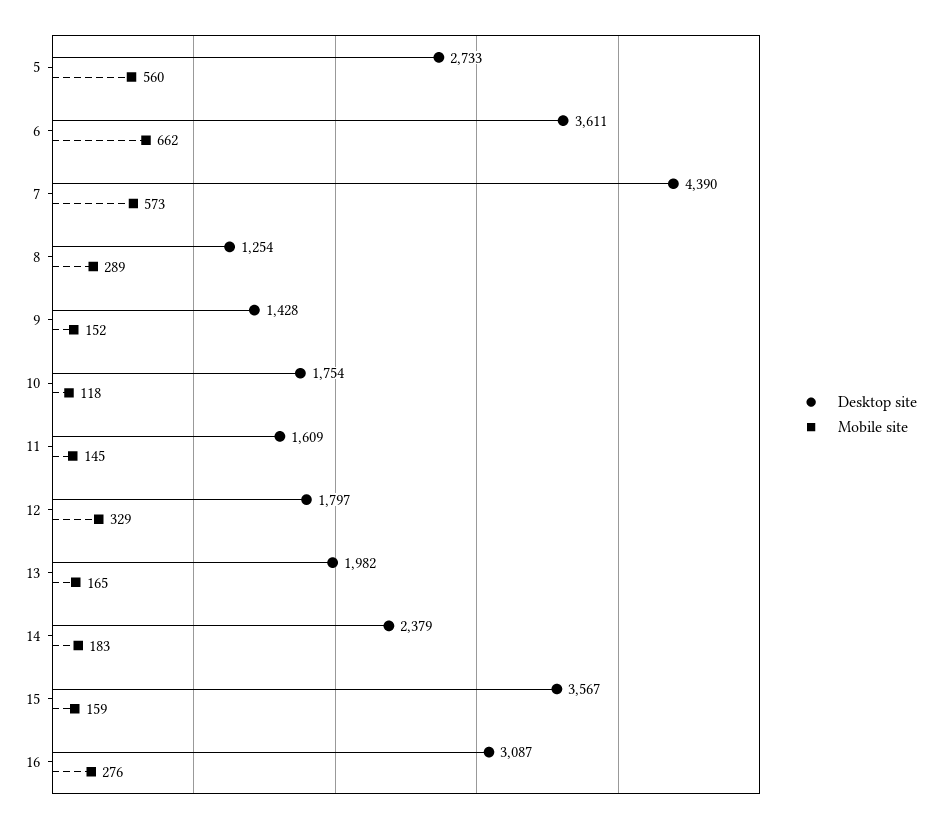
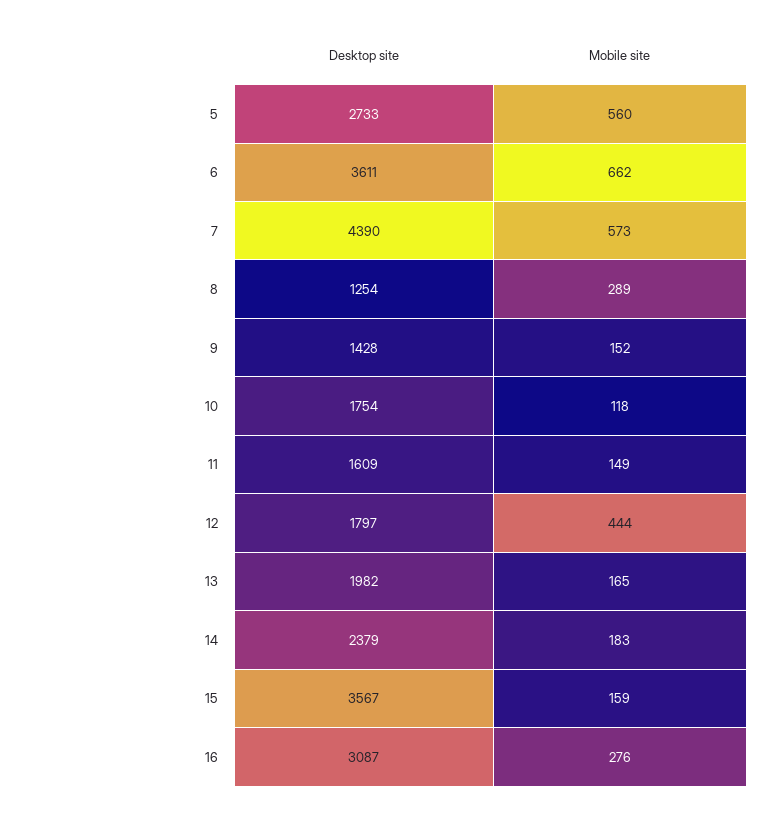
  {
    "Desktop site": {
      "5": 2733,
      "6": 3611,
      "7": 4390,
      "8": 1254,
      "9": 1428,
      "10": 1754,
      "11": 1609,
      "12": 1797,
      "13": 1982,
      "14": 2379,
      "15": 3567,
      "16": 3087
    },
    "Mobile site": {
      "5": 560,
      "6": 662,
      "7": 573,
      "8": 289,
      "9": 152,
      "10": 118,
-     "11": 145,
+     "11": 149,
-     "12": 329,
+     "12": 444,
      "13": 165,
      "14": 183,
      "15": 159,
      "16": 276
    }
  }

